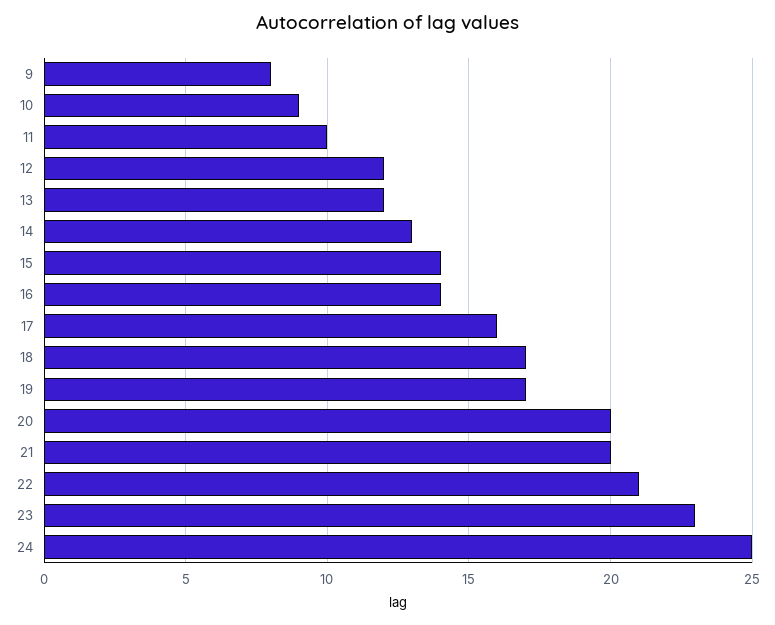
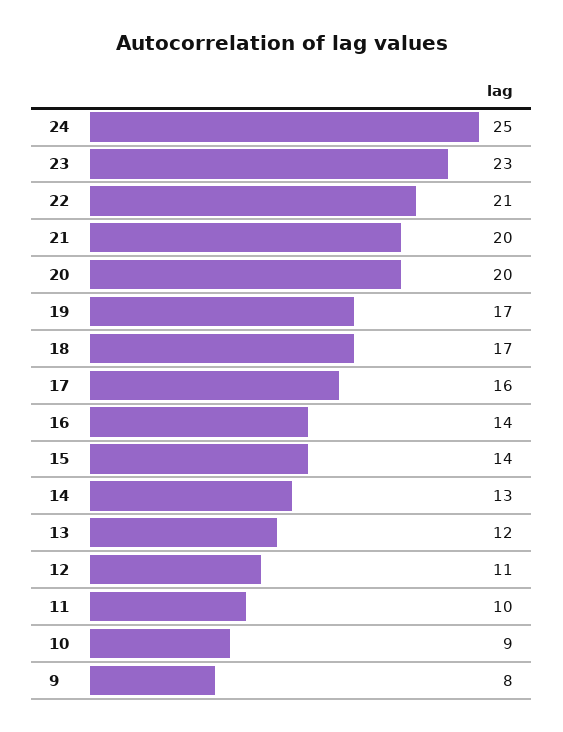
  {
    "9": 8,
    "10": 9,
    "11": 10,
-   "12": 12,
+   "12": 11,
    "13": 12,
    "14": 13,
    "15": 14,
    "16": 14,
    "17": 16,
    "18": 17,
    "19": 17,
    "20": 20,
    "21": 20,
    "22": 21,
    "23": 23,
    "24": 25
  }

